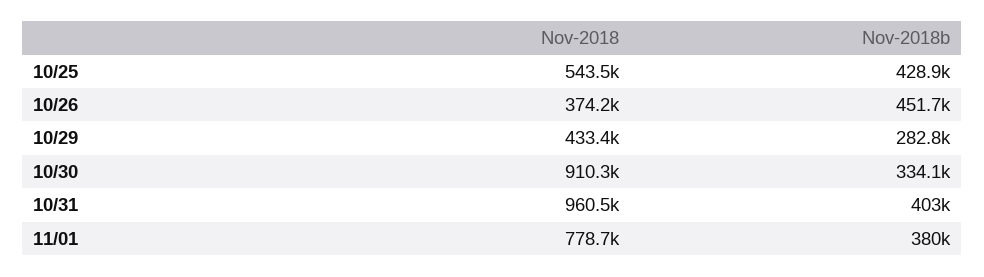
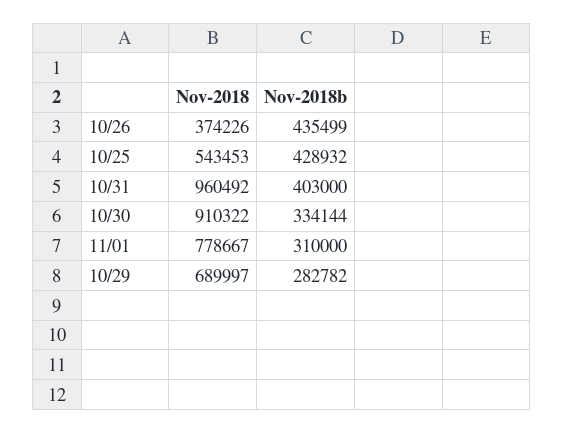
  {
    "Nov-2018": {
      "10/25": 543453,
      "10/26": 374226,
-     "10/29": 433400,
+     "10/29": 689997,
      "10/30": 910322,
      "10/31": 960492,
      "11/01": 778667
    },
    "Nov-2018b": {
      "10/25": 428932,
-     "10/26": 451700,
+     "10/26": 435499,
      "10/29": 282782,
      "10/30": 334144,
      "10/31": 403000,
-     "11/01": 380000
+     "11/01": 310000
    }
  }

